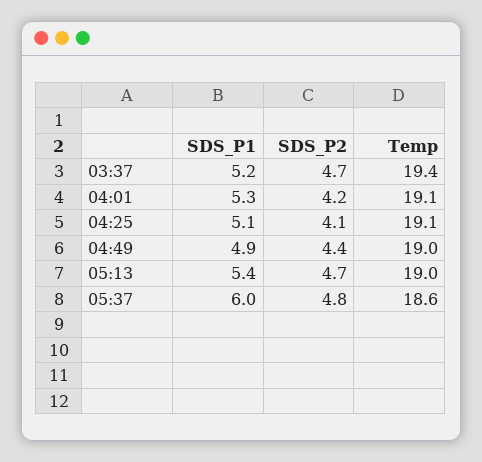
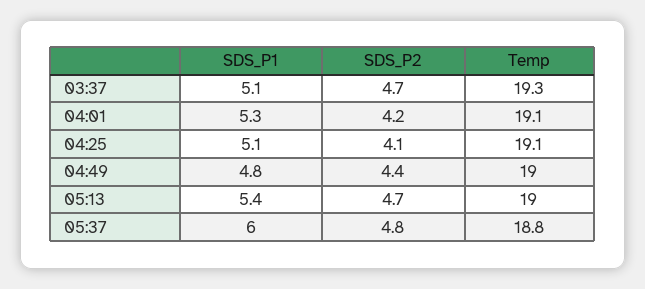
  {
    "SDS_P1": {
-     "03:37": 5.2,
+     "03:37": 5.1,
      "04:01": 5.3,
      "04:25": 5.1,
-     "04:49": 4.9,
+     "04:49": 4.8,
      "05:13": 5.4,
      "05:37": 6
    },
    "SDS_P2": {
      "03:37": 4.7,
      "04:01": 4.2,
      "04:25": 4.1,
      "04:49": 4.4,
      "05:13": 4.7,
      "05:37": 4.8
    },
    "Temp": {
-     "03:37": 19.4,
+     "03:37": 19.3,
      "04:01": 19.1,
      "04:25": 19.1,
      "04:49": 19,
      "05:13": 19,
-     "05:37": 18.6
+     "05:37": 18.8
    }
  }

